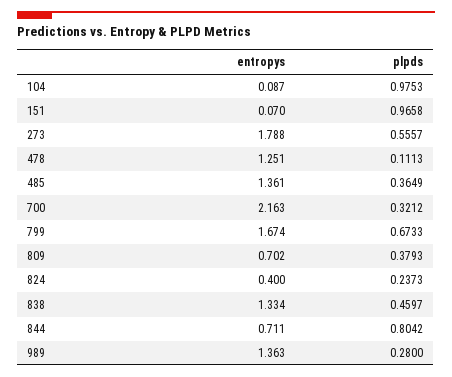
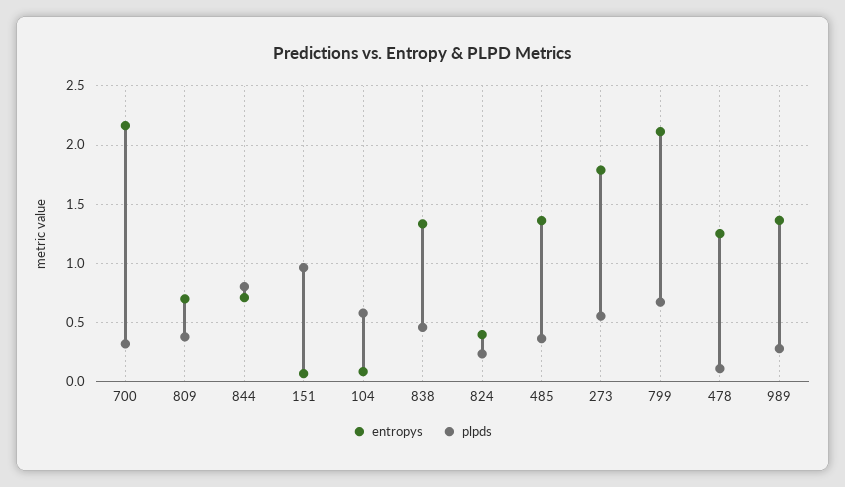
  {
    "entropys": {
      "104": 0.087,
      "151": 0.07,
      "273": 1.788,
      "478": 1.251,
      "485": 1.361,
      "700": 2.163,
-     "799": 1.674,
+     "799": 2.1,
      "809": 0.702,
      "824": 0.4,
      "838": 1.334,
      "844": 0.711,
      "989": 1.363
    },
    "plpds": {
-     "104": 0.9753,
+     "104": 0.6,
      "151": 0.9658,
      "273": 0.5557,
      "478": 0.1113,
      "485": 0.3649,
      "700": 0.3212,
      "799": 0.6733,
      "809": 0.3793,
      "824": 0.2373,
      "838": 0.4597,
      "844": 0.8042,
      "989": 0.28
    }
  }

